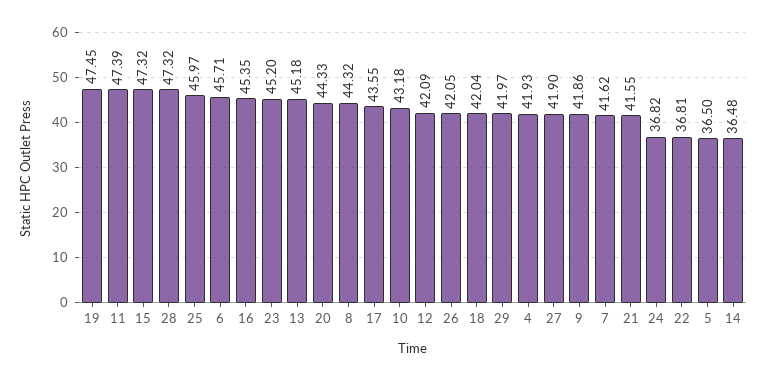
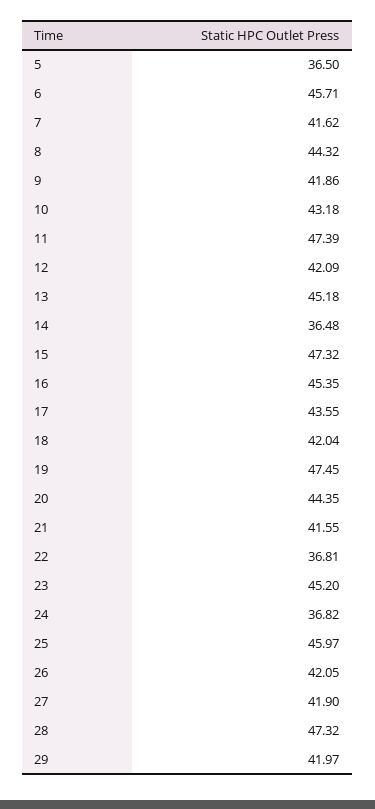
  {
    "19": 47.45,
    "11": 47.39,
    "15": 47.32,
    "28": 47.32,
    "25": 45.97,
    "6": 45.71,
    "16": 45.35,
    "23": 45.2,
    "13": 45.18,
-   "20": 44.33,
+   "20": 44.35,
    "8": 44.32,
    "17": 43.55,
    "10": 43.18,
    "12": 42.09,
    "26": 42.05,
    "18": 42.04,
    "29": 41.97,
-   "4": 41.93,
    "27": 41.9,
    "9": 41.86,
    "7": 41.62,
    "21": 41.55,
    "24": 36.82,
    "22": 36.81,
    "5": 36.5,
    "14": 36.48
  }

